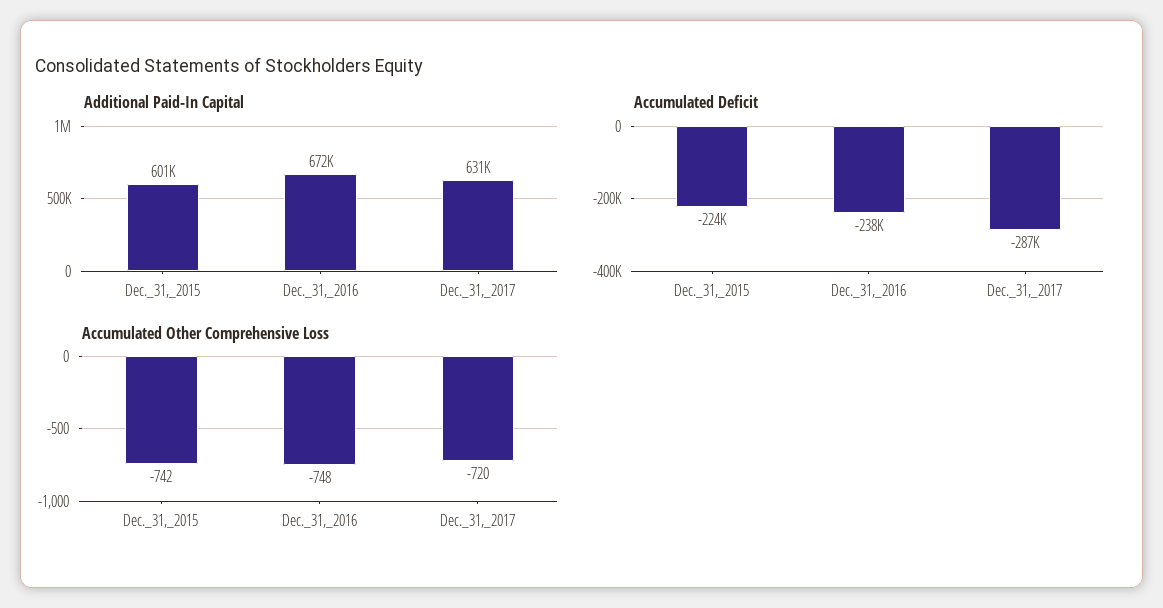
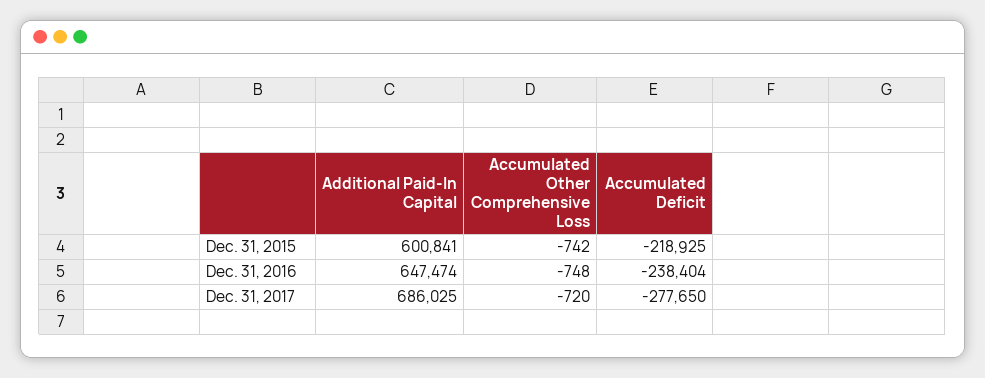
  {
    "Additional Paid-In Capital": {
      "Dec._31,_2015": 600841,
-     "Dec._31,_2016": 672000,
+     "Dec._31,_2016": 647474,
-     "Dec._31,_2017": 631000
+     "Dec._31,_2017": 686025
    },
    "Accumulated Deficit": {
-     "Dec._31,_2015": -224000,
+     "Dec._31,_2015": -218925,
      "Dec._31,_2016": -238404,
-     "Dec._31,_2017": -287000
+     "Dec._31,_2017": -277650
    },
    "Accumulated Other Comprehensive Loss": {
      "Dec._31,_2015": -742,
      "Dec._31,_2016": -748,
      "Dec._31,_2017": -720
    }
  }

